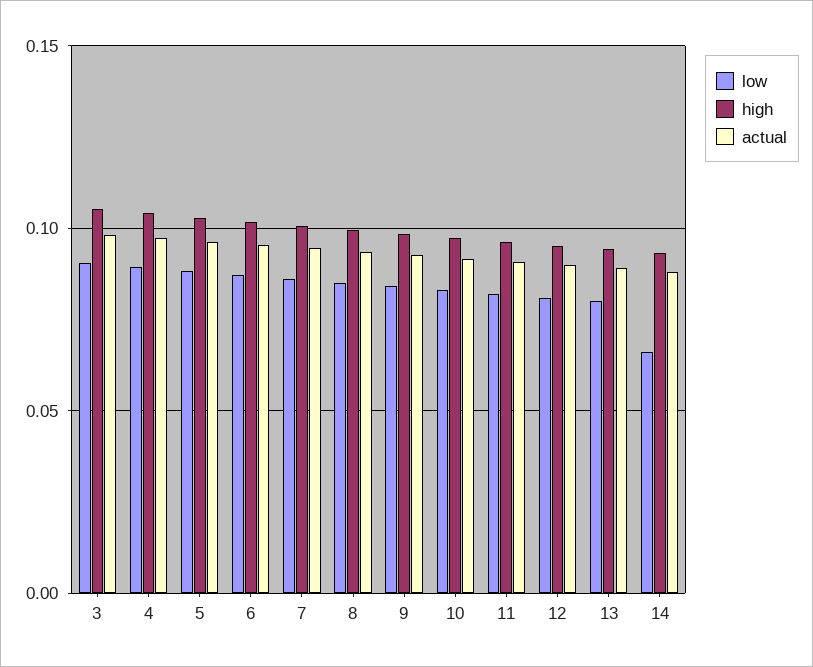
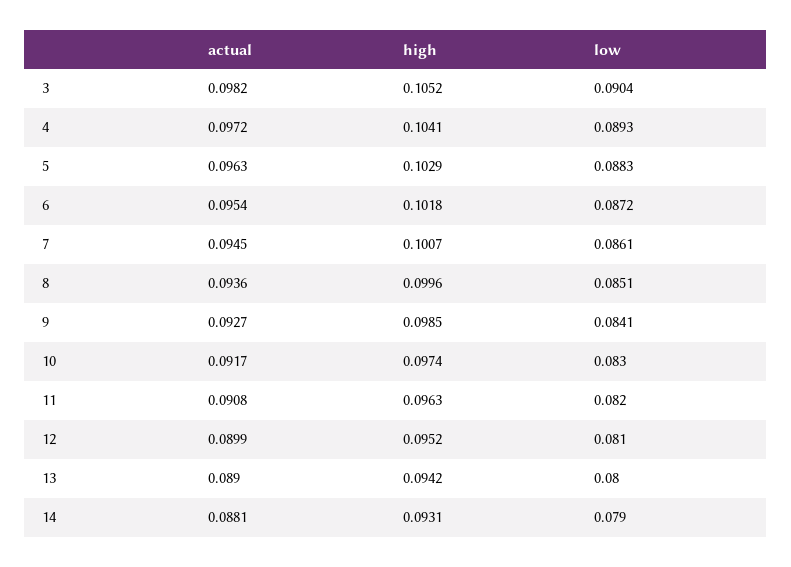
  {
    "low": {
      "3": 0.0904,
      "4": 0.0893,
      "5": 0.0883,
      "6": 0.0872,
      "7": 0.0861,
      "8": 0.0851,
      "9": 0.0841,
      "10": 0.083,
      "11": 0.082,
      "12": 0.081,
      "13": 0.08,
-     "14": 0.065
+     "14": 0.079
    },
    "high": {
      "3": 0.1052,
      "4": 0.1041,
      "5": 0.1029,
      "6": 0.1018,
      "7": 0.1007,
      "8": 0.0996,
      "9": 0.0985,
      "10": 0.0974,
      "11": 0.0963,
      "12": 0.0952,
      "13": 0.0942,
      "14": 0.0931
    },
    "actual": {
      "3": 0.0982,
      "4": 0.0972,
      "5": 0.0963,
      "6": 0.0954,
      "7": 0.0945,
      "8": 0.0936,
      "9": 0.0927,
      "10": 0.0917,
      "11": 0.0908,
      "12": 0.0899,
      "13": 0.089,
      "14": 0.0881
    }
  }

